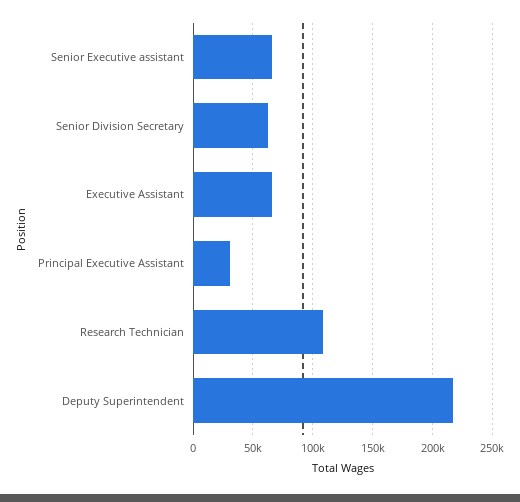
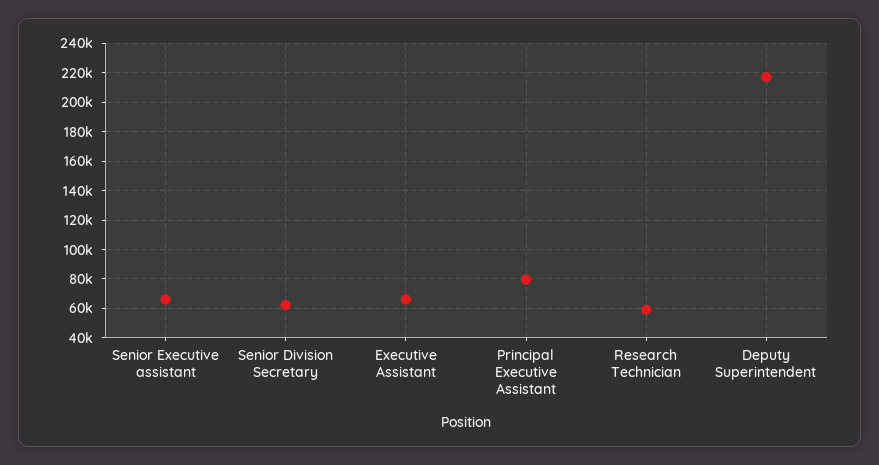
  {
    "Senior Executive assistant": 65000,
    "Senior Division Secretary": 60000,
    "Executive Assistant": 65000,
-   "Principal Executive Assistant": 30000,
+   "Principal Executive Assistant": 80000,
-   "Research Technician": 110000,
+   "Research Technician": 60000,
    "Deputy Superintendent": 215000
  }

